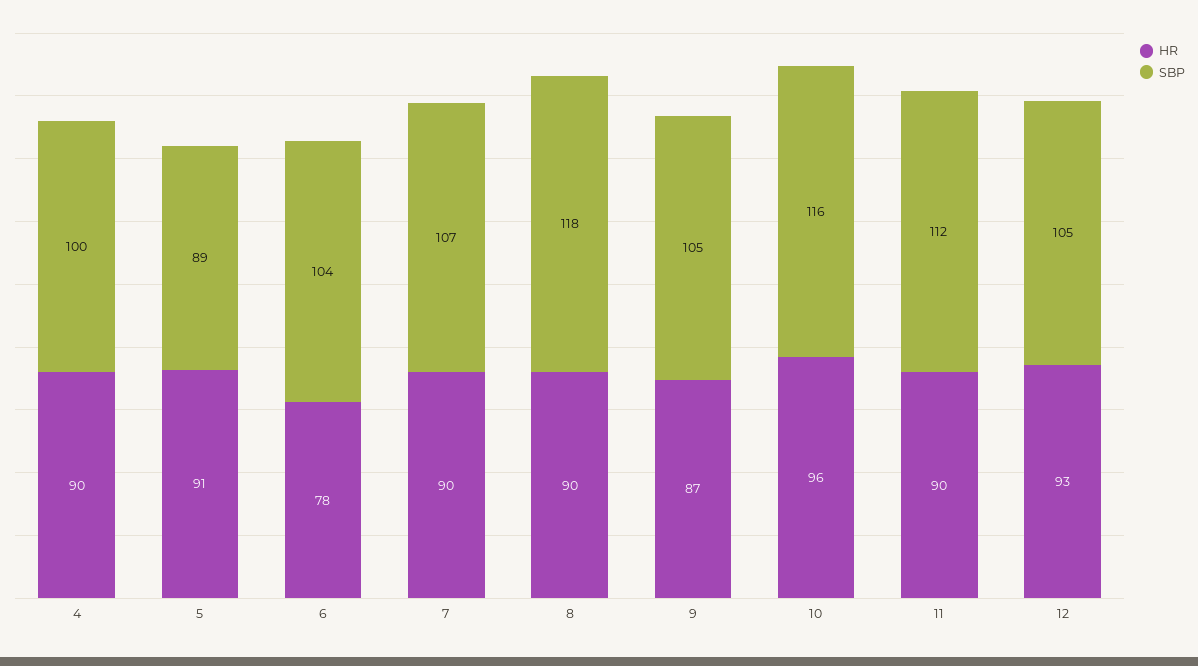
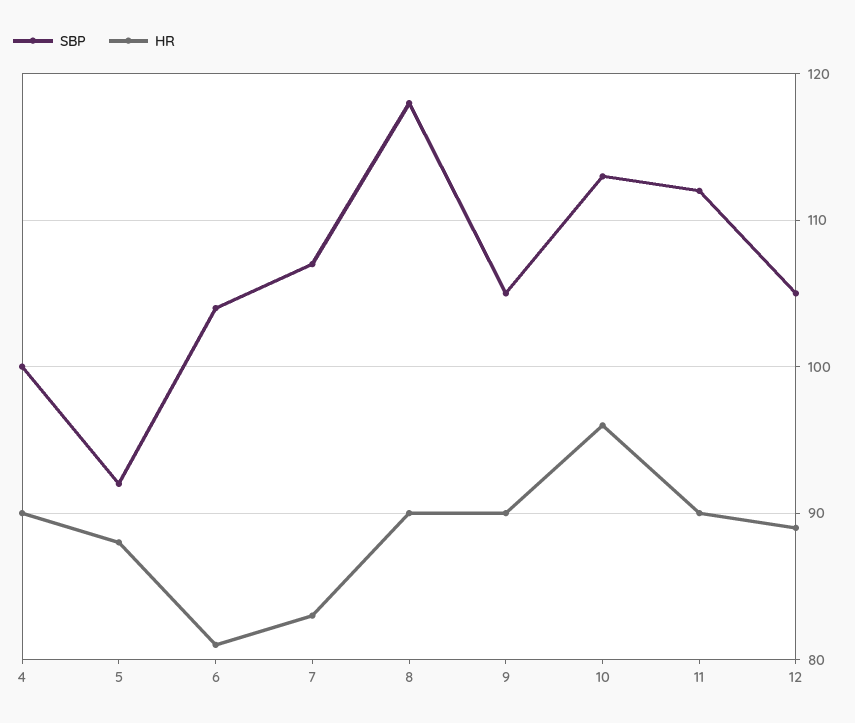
  {
    "HR": {
      "4": 90,
-     "5": 91,
+     "5": 88,
-     "6": 78,
+     "6": 81,
-     "7": 90,
+     "7": 83,
      "8": 90,
-     "9": 87,
+     "9": 90,
      "10": 96,
      "11": 90,
-     "12": 93
+     "12": 89
    },
    "SBP": {
      "4": 100,
-     "5": 89,
+     "5": 92,
      "6": 104,
      "7": 107,
      "8": 118,
      "9": 105,
-     "10": 116,
+     "10": 113,
      "11": 112,
      "12": 105
    }
  }

